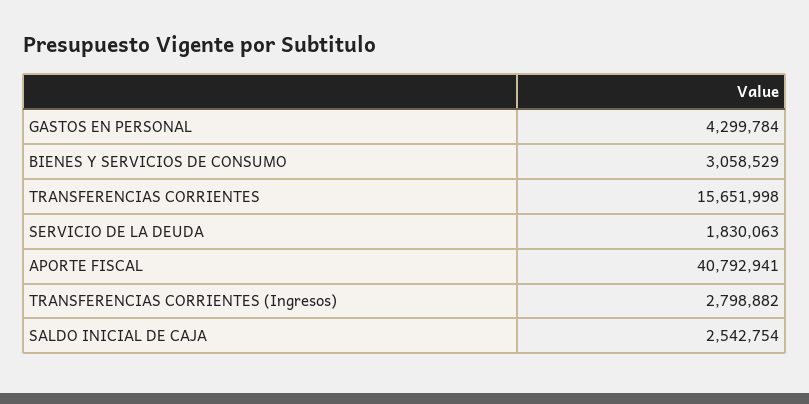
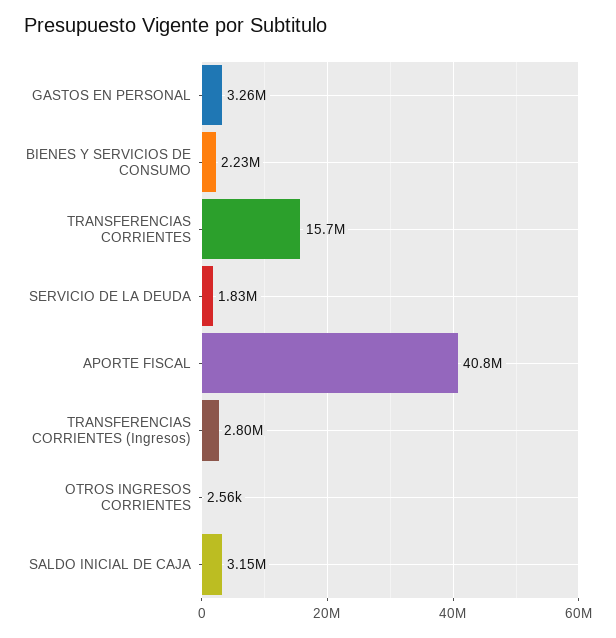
  {
-   "GASTOS EN PERSONAL": 4299784,
+   "GASTOS EN PERSONAL": 3260000,
-   "BIENES Y SERVICIOS DE CONSUMO": 3058529,
+   "BIENES Y SERVICIOS DE CONSUMO": 2230000,
    "TRANSFERENCIAS CORRIENTES": 15651998,
    "SERVICIO DE LA DEUDA": 1830063,
    "APORTE FISCAL": 40792941,
    "TRANSFERENCIAS CORRIENTES (Ingresos)": 2798882,
-   "SALDO INICIAL DE CAJA": 2542754
+   "SALDO INICIAL DE CAJA": 3150000,
+   "OTROS INGRESOS CORRIENTES": 2560
  }

